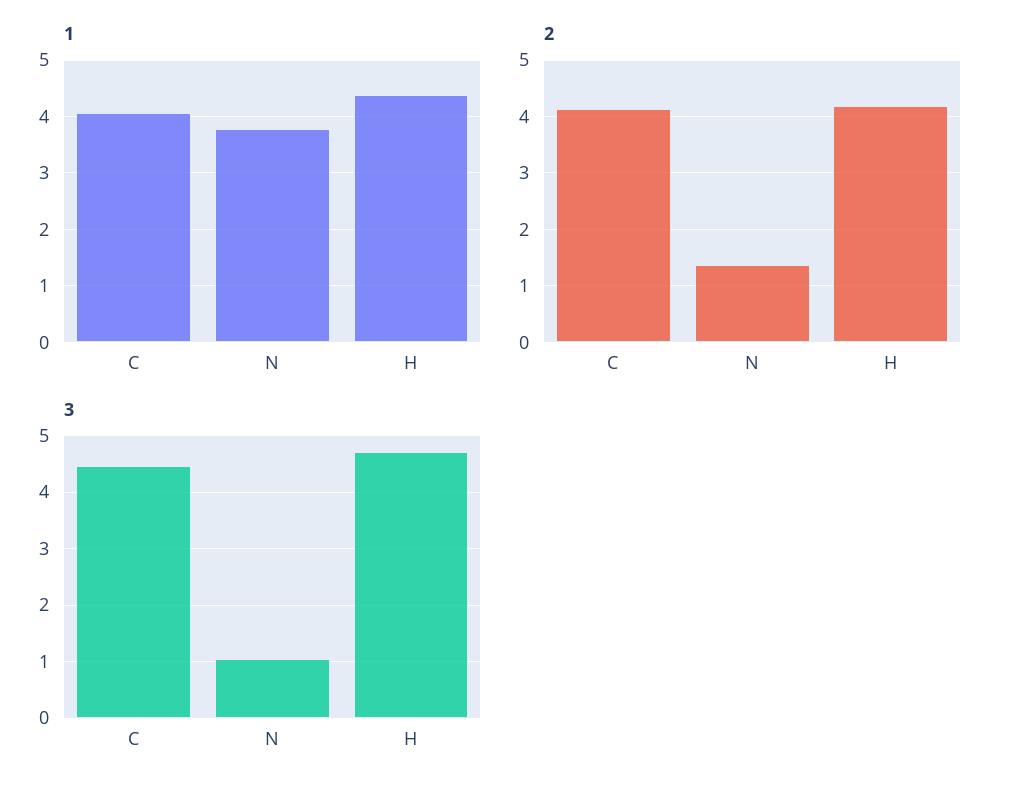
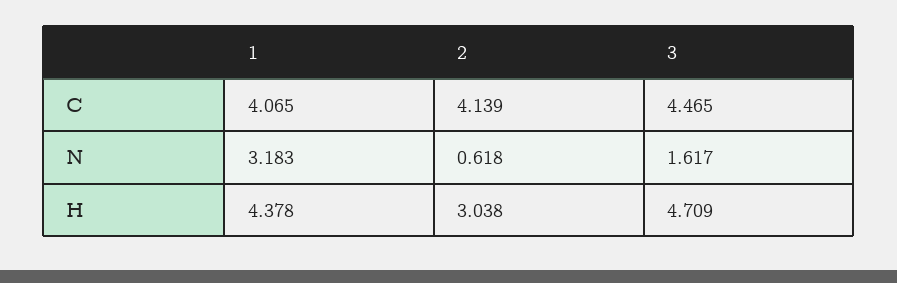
  {
    "1": {
      "C": 4.065,
-     "N": 3.8,
+     "N": 3.183,
      "H": 4.378
    },
    "2": {
      "C": 4.139,
-     "N": 1.4,
+     "N": 0.618,
-     "H": 4.2
+     "H": 3.038
    },
    "3": {
      "C": 4.465,
-     "N": 1,
+     "N": 1.617,
      "H": 4.709
    }
  }

